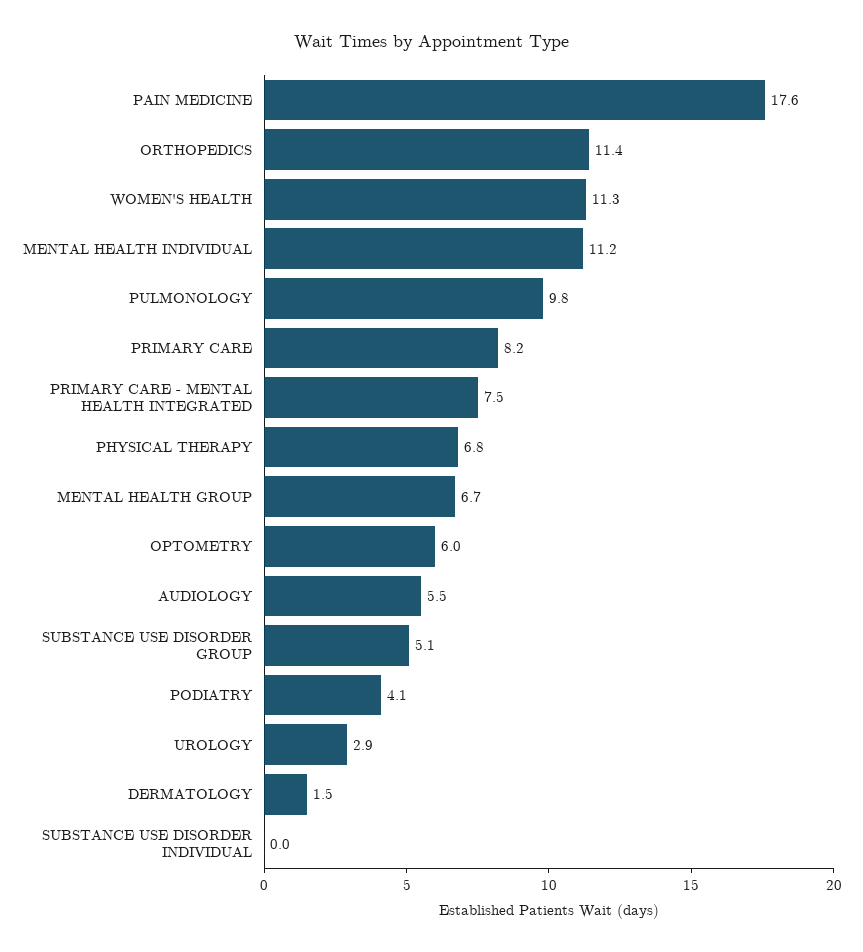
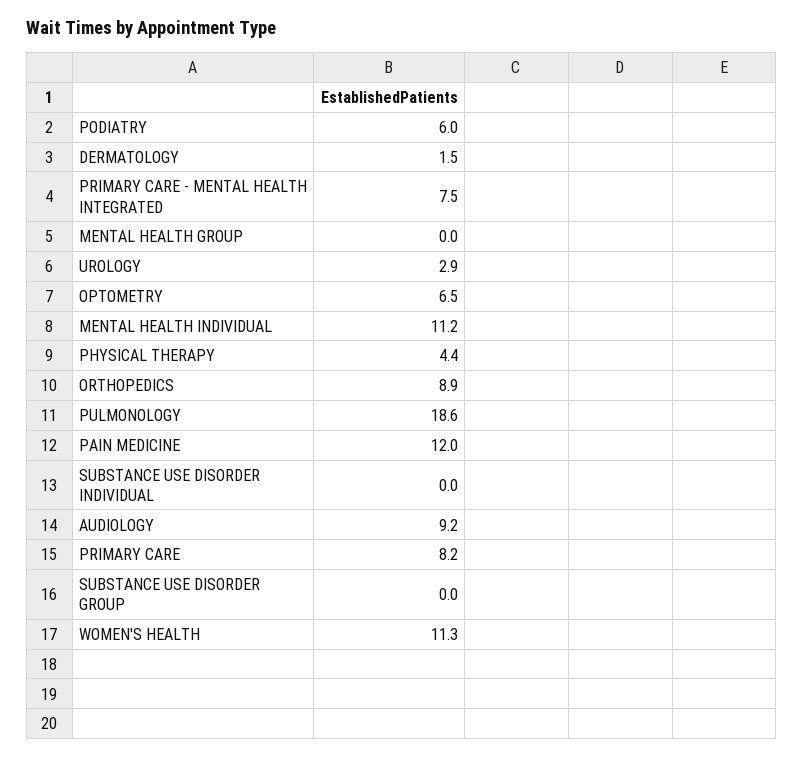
  {
-   "PAIN MEDICINE": 17.6,
+   "PAIN MEDICINE": 12,
-   "ORTHOPEDICS": 11.4,
+   "ORTHOPEDICS": 8.9,
    "WOMEN'S HEALTH": 11.3,
    "MENTAL HEALTH INDIVIDUAL": 11.2,
-   "PULMONOLOGY": 9.8,
+   "PULMONOLOGY": 18.6,
    "PRIMARY CARE": 8.2,
    "PRIMARY CARE - MENTAL HEALTH INTEGRATED": 7.5,
-   "PHYSICAL THERAPY": 6.8,
+   "PHYSICAL THERAPY": 4.4,
-   "MENTAL HEALTH GROUP": 6.7,
+   "MENTAL HEALTH GROUP": 0,
-   "OPTOMETRY": 6,
+   "OPTOMETRY": 6.5,
-   "AUDIOLOGY": 5.5,
+   "AUDIOLOGY": 9.2,
-   "SUBSTANCE USE DISORDER GROUP": 5.1,
+   "SUBSTANCE USE DISORDER GROUP": 0,
-   "PODIATRY": 4.1,
+   "PODIATRY": 6,
    "UROLOGY": 2.9,
    "DERMATOLOGY": 1.5,
    "SUBSTANCE USE DISORDER INDIVIDUAL": 0
  }

